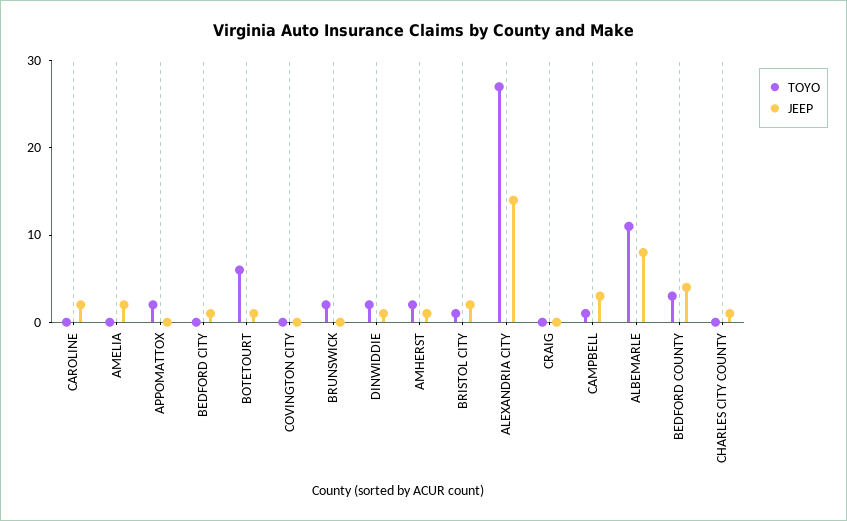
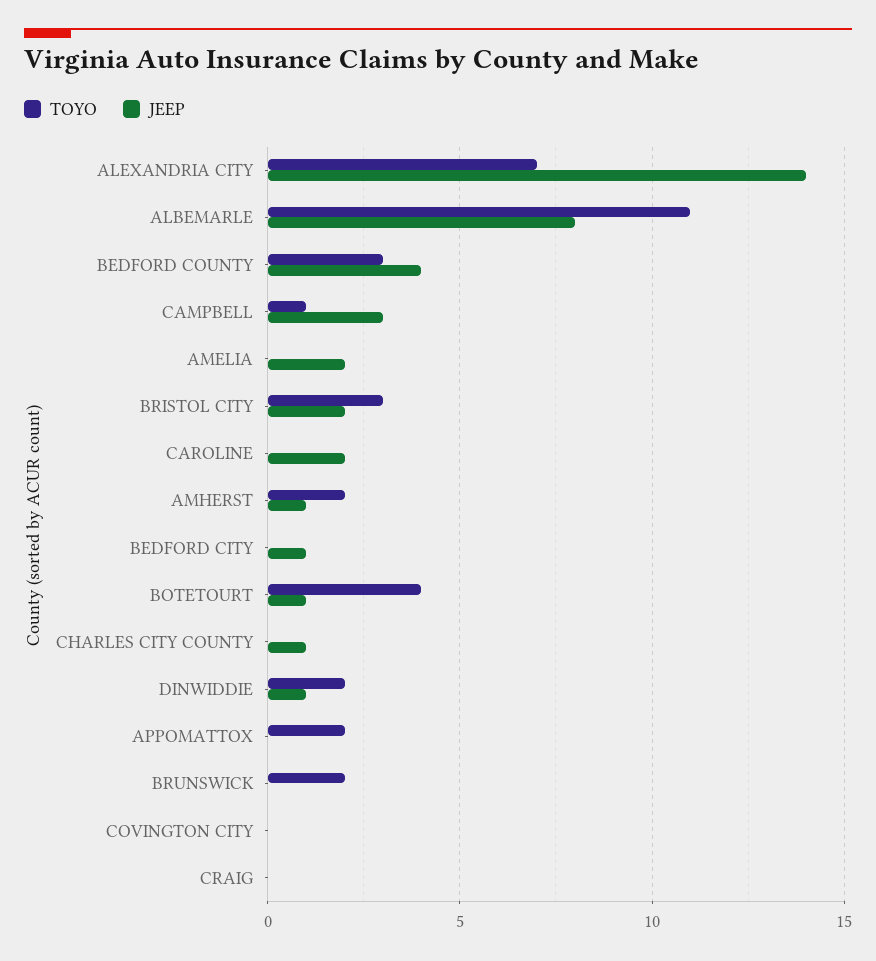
  {
    "TOYO": {
      "CAROLINE": 0,
      "AMELIA": 0,
      "APPOMATTOX": 2,
      "BEDFORD CITY": 0,
-     "BOTETOURT": 6,
+     "BOTETOURT": 4,
      "COVINGTON CITY": 0,
      "BRUNSWICK": 2,
      "DINWIDDIE": 2,
      "AMHERST": 2,
-     "BRISTOL CITY": 1,
+     "BRISTOL CITY": 3,
-     "ALEXANDRIA CITY": 27,
+     "ALEXANDRIA CITY": 7,
      "CRAIG": 0,
      "CAMPBELL": 1,
      "ALBEMARLE": 11,
      "BEDFORD COUNTY": 3,
      "CHARLES CITY COUNTY": 0
    },
    "JEEP": {
      "CAROLINE": 2,
      "AMELIA": 2,
      "APPOMATTOX": 0,
      "BEDFORD CITY": 1,
      "BOTETOURT": 1,
      "COVINGTON CITY": 0,
      "BRUNSWICK": 0,
      "DINWIDDIE": 1,
      "AMHERST": 1,
      "BRISTOL CITY": 2,
      "ALEXANDRIA CITY": 14,
      "CRAIG": 0,
      "CAMPBELL": 3,
      "ALBEMARLE": 8,
      "BEDFORD COUNTY": 4,
      "CHARLES CITY COUNTY": 1
    }
  }

